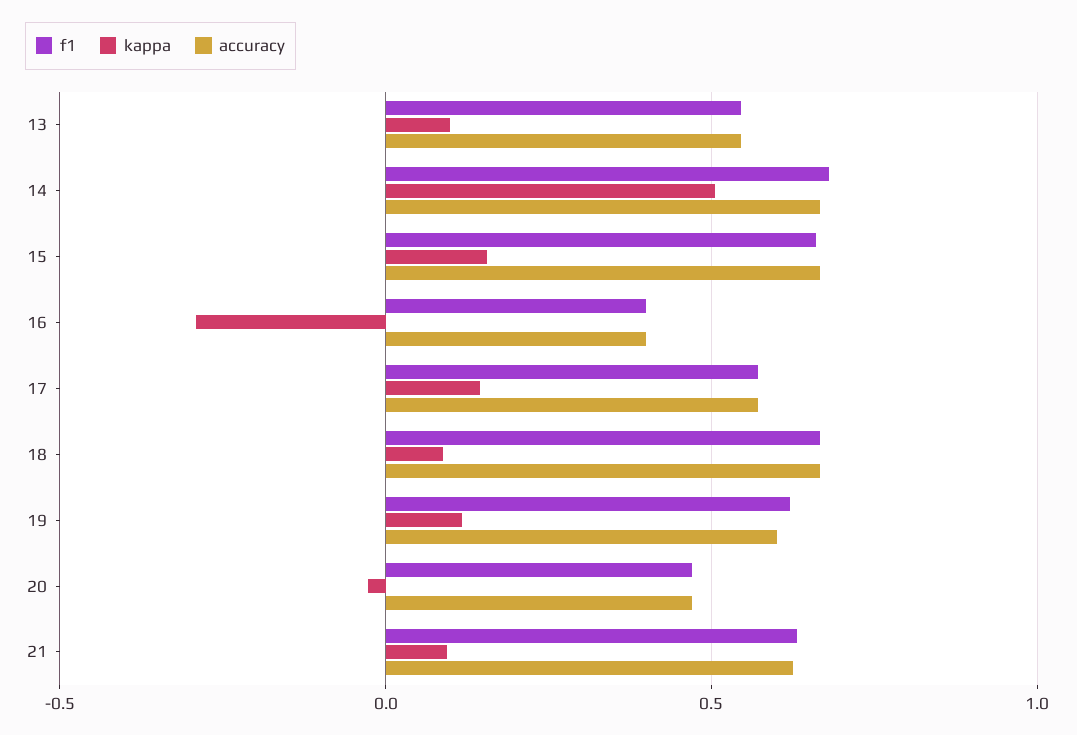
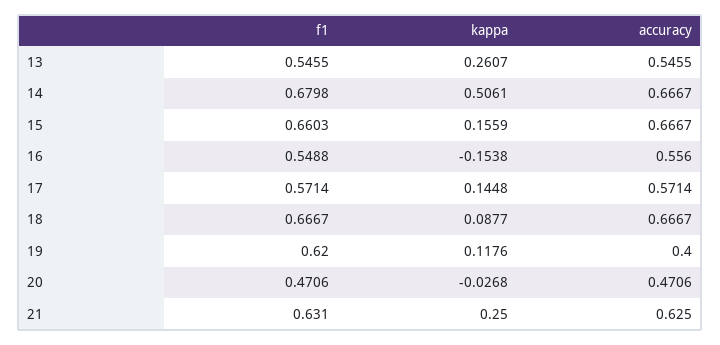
  {
    "f1": {
      "13": 0.5455,
      "14": 0.6798,
      "15": 0.6603,
-     "16": 0.4,
+     "16": 0.5488,
      "17": 0.5714,
      "18": 0.6667,
      "19": 0.62,
      "20": 0.4706,
      "21": 0.631
    },
    "kappa": {
-     "13": 0.1,
+     "13": 0.2607,
      "14": 0.5061,
      "15": 0.1559,
-     "16": -0.3,
+     "16": -0.1538,
      "17": 0.1448,
      "18": 0.0877,
      "19": 0.1176,
      "20": -0.0268,
-     "21": 0.1
+     "21": 0.25
    },
    "accuracy": {
      "13": 0.5455,
      "14": 0.6667,
      "15": 0.6667,
-     "16": 0.4,
+     "16": 0.556,
      "17": 0.5714,
      "18": 0.6667,
-     "19": 0.6,
+     "19": 0.4,
      "20": 0.4706,
      "21": 0.625
    }
  }

